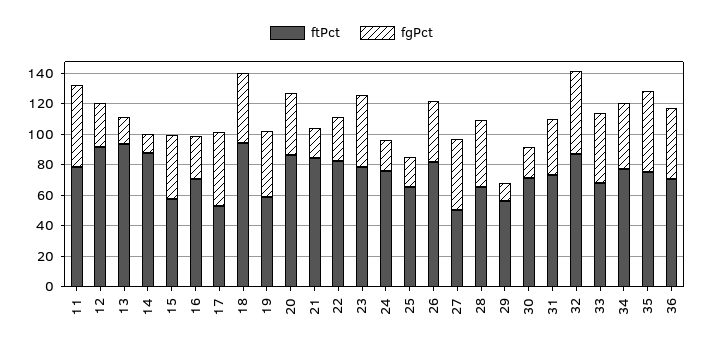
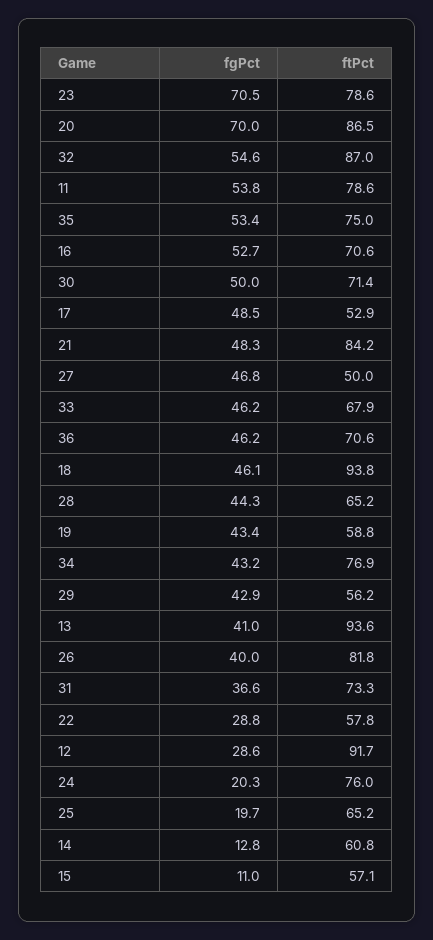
  {
    "ftPct": {
      "11": 78.6,
      "12": 91.7,
      "13": 93.6,
-     "14": 90,
+     "14": 60.8,
      "15": 57.1,
      "16": 70.6,
      "17": 52.9,
      "18": 93.8,
      "19": 58.8,
      "20": 86.5,
      "21": 84.2,
-     "22": 80,
+     "22": 57.8,
      "23": 78.6,
      "24": 76,
      "25": 65.2,
      "26": 81.8,
      "27": 50,
      "28": 65.2,
      "29": 56.2,
      "30": 71.4,
      "31": 73.3,
      "32": 87,
      "33": 67.9,
      "34": 76.9,
      "35": 75,
      "36": 70.6
    },
    "fgPct": {
      "11": 53.8,
      "12": 28.6,
-     "13": 20,
+     "13": 41,
      "14": 12.8,
-     "15": 40,
+     "15": 11,
-     "16": 30,
+     "16": 52.7,
      "17": 48.5,
      "18": 46.1,
      "19": 43.4,
-     "20": 40,
+     "20": 70,
-     "21": 20,
+     "21": 48.3,
      "22": 28.8,
-     "23": 50,
+     "23": 70.5,
      "24": 20.3,
      "25": 19.7,
      "26": 40,
      "27": 46.8,
      "28": 44.3,
-     "29": 10,
+     "29": 42.9,
-     "30": 20,
+     "30": 50,
      "31": 36.6,
      "32": 54.6,
      "33": 46.2,
      "34": 43.2,
      "35": 53.4,
      "36": 46.2
    }
  }

